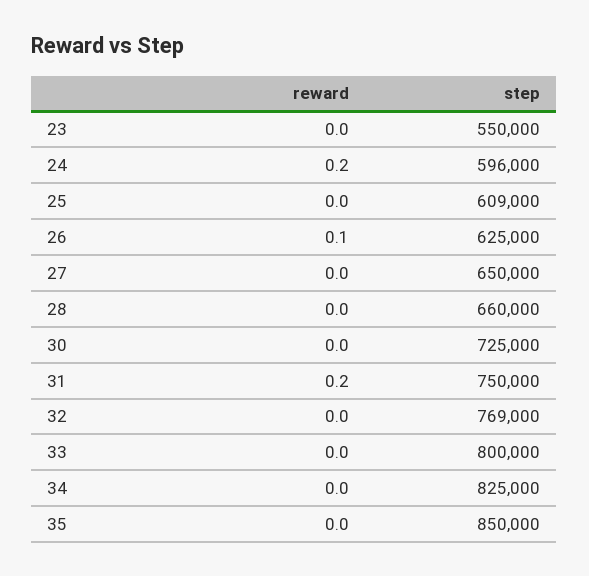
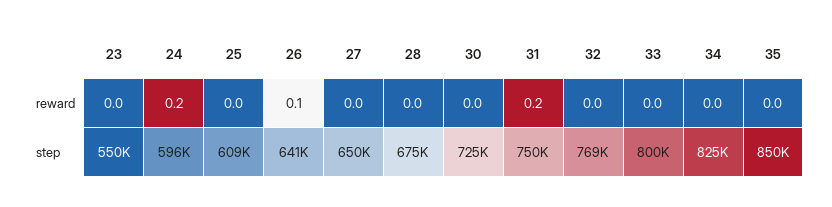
  {
    "reward": {
      "23": 0,
      "24": 0.2,
      "25": 0,
      "26": 0.1,
      "27": 0,
      "28": 0,
      "30": 0,
      "31": 0.2,
      "32": 0,
      "33": 0,
      "34": 0,
      "35": 0
    },
    "step": {
      "23": 550000,
      "24": 596000,
      "25": 609000,
-     "26": 625000,
+     "26": 641000,
      "27": 650000,
-     "28": 660000,
+     "28": 675000,
      "30": 725000,
      "31": 750000,
      "32": 769000,
      "33": 800000,
      "34": 825000,
      "35": 850000
    }
  }

